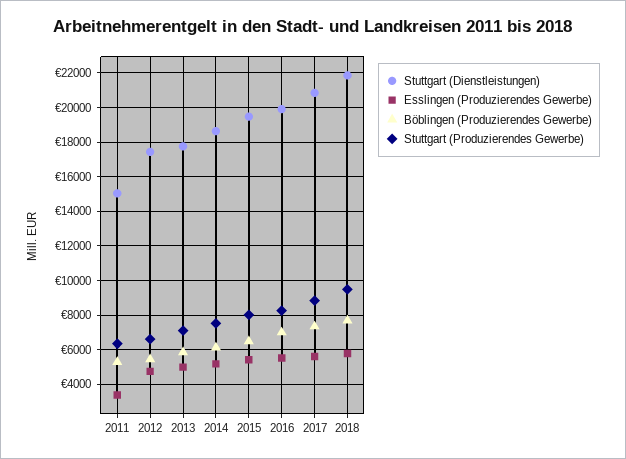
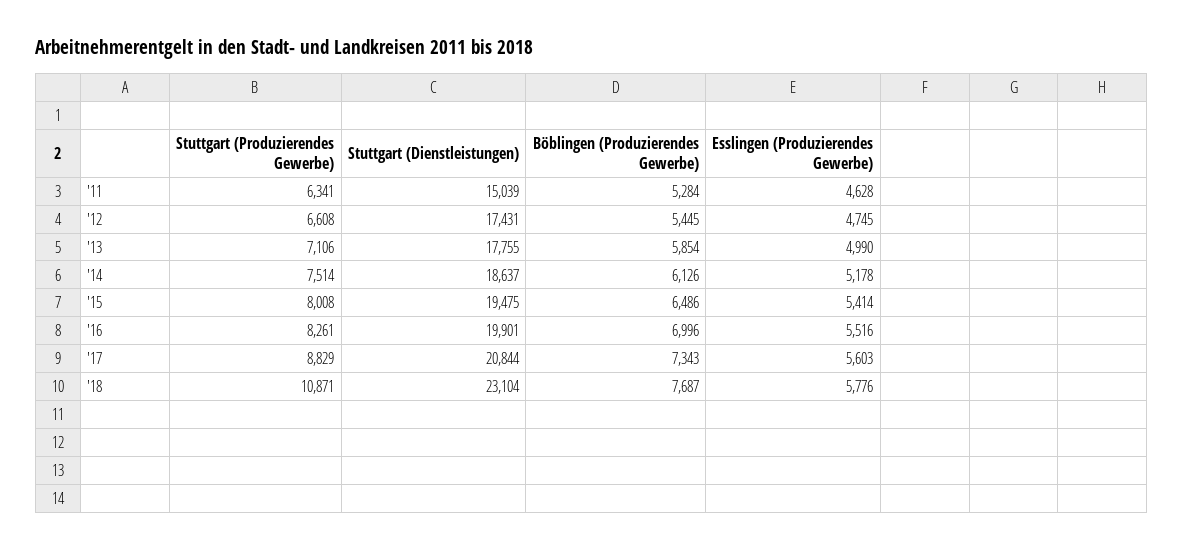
  {
    "Stuttgart (Dienstleistungen)": {
      "2011": 15039,
      "2012": 17431,
      "2013": 17755,
      "2014": 18637,
      "2015": 19475,
      "2016": 19901,
      "2017": 20844,
-     "2018": 22000
+     "2018": 23104
    },
    "Esslingen (Produzierendes Gewerbe)": {
-     "2011": 3500,
+     "2011": 4628,
      "2012": 4745,
      "2013": 4990,
      "2014": 5178,
      "2015": 5414,
      "2016": 5516,
      "2017": 5603,
      "2018": 5776
    },
    "Böblingen (Produzierendes Gewerbe)": {
      "2011": 5284,
      "2012": 5445,
      "2013": 5854,
      "2014": 6126,
      "2015": 6486,
      "2016": 6996,
      "2017": 7343,
      "2018": 7687
    },
    "Stuttgart (Produzierendes Gewerbe)": {
      "2011": 6341,
      "2012": 6608,
      "2013": 7106,
      "2014": 7514,
      "2015": 8008,
      "2016": 8261,
      "2017": 8829,
-     "2018": 9500
+     "2018": 10871
    }
  }

